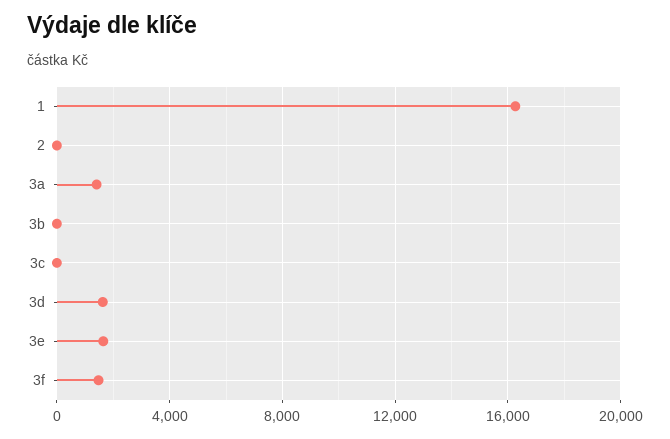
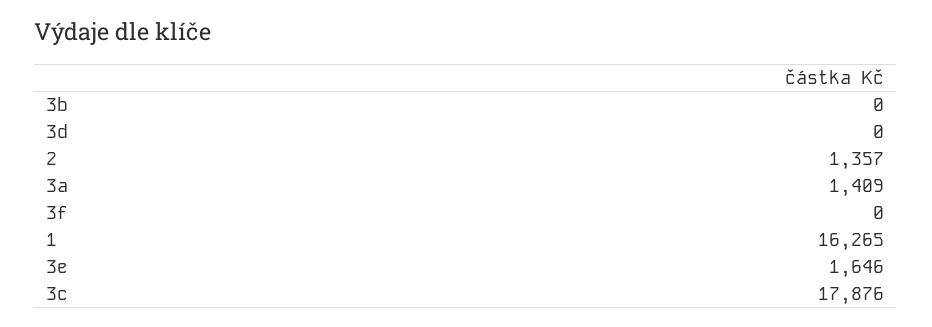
  {
    "1": 16265,
-   "2": 0,
+   "2": 1357,
    "3a": 1409,
    "3b": 0,
-   "3c": 0,
+   "3c": 17876,
-   "3d": 1500,
+   "3d": 0,
    "3e": 1646,
-   "3f": 1500
+   "3f": 0
  }

